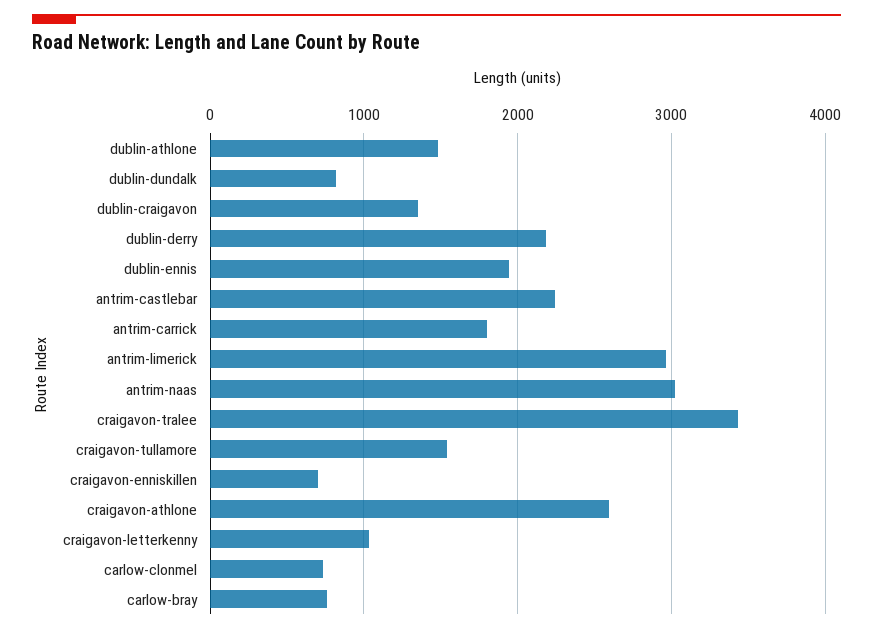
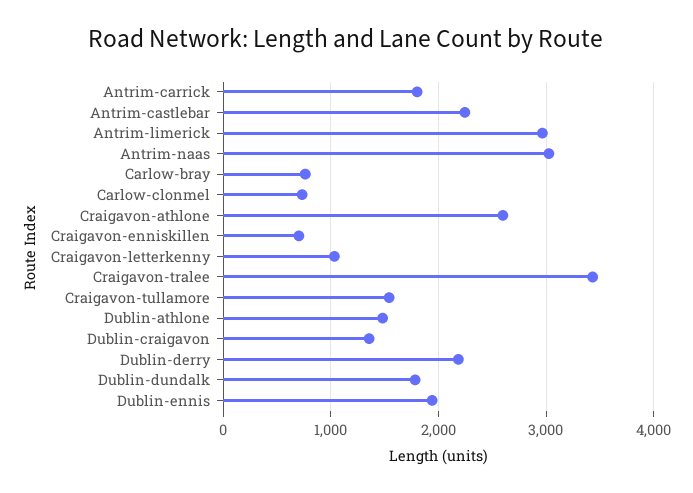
  {
    "dublin-athlone": 1500,
-   "dublin-dundalk": 800,
+   "dublin-dundalk": 1800,
    "dublin-craigavon": 1400,
    "dublin-derry": 2200,
    "dublin-ennis": 1900,
    "antrim-castlebar": 2200,
    "antrim-carrick": 1800,
    "antrim-limerick": 3000,
    "antrim-naas": 3000,
    "craigavon-tralee": 3400,
    "craigavon-tullamore": 1500,
    "craigavon-enniskillen": 700,
    "craigavon-athlone": 2600,
    "craigavon-letterkenny": 1000,
    "carlow-clonmel": 700,
    "carlow-bray": 800
  }

